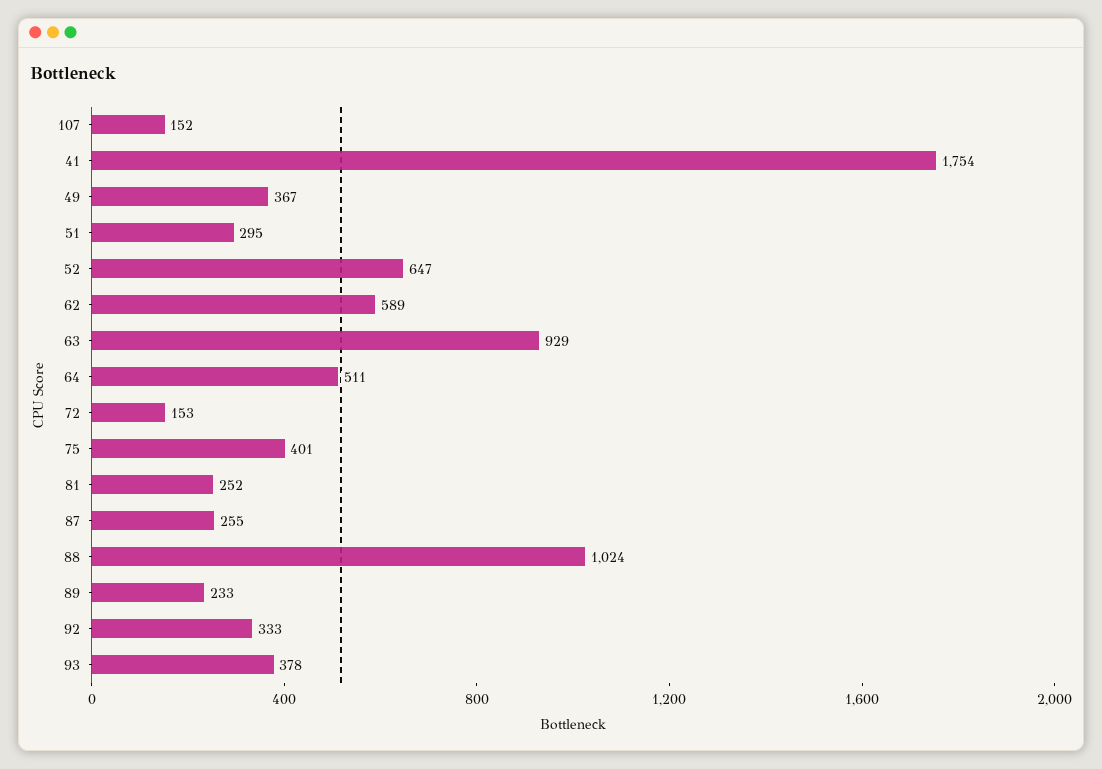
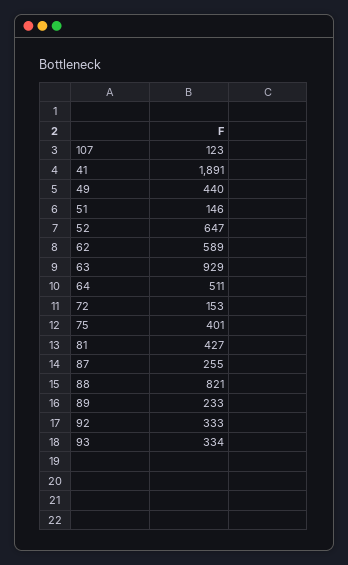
  {
-   "107": 152,
+   "107": 123,
-   "41": 1754,
+   "41": 1891,
-   "49": 367,
+   "49": 440,
-   "51": 295,
+   "51": 146,
    "52": 647,
    "62": 589,
    "63": 929,
    "64": 511,
    "72": 153,
    "75": 401,
-   "81": 252,
+   "81": 427,
    "87": 255,
-   "88": 1024,
+   "88": 821,
    "89": 233,
    "92": 333,
-   "93": 378
+   "93": 334
  }

